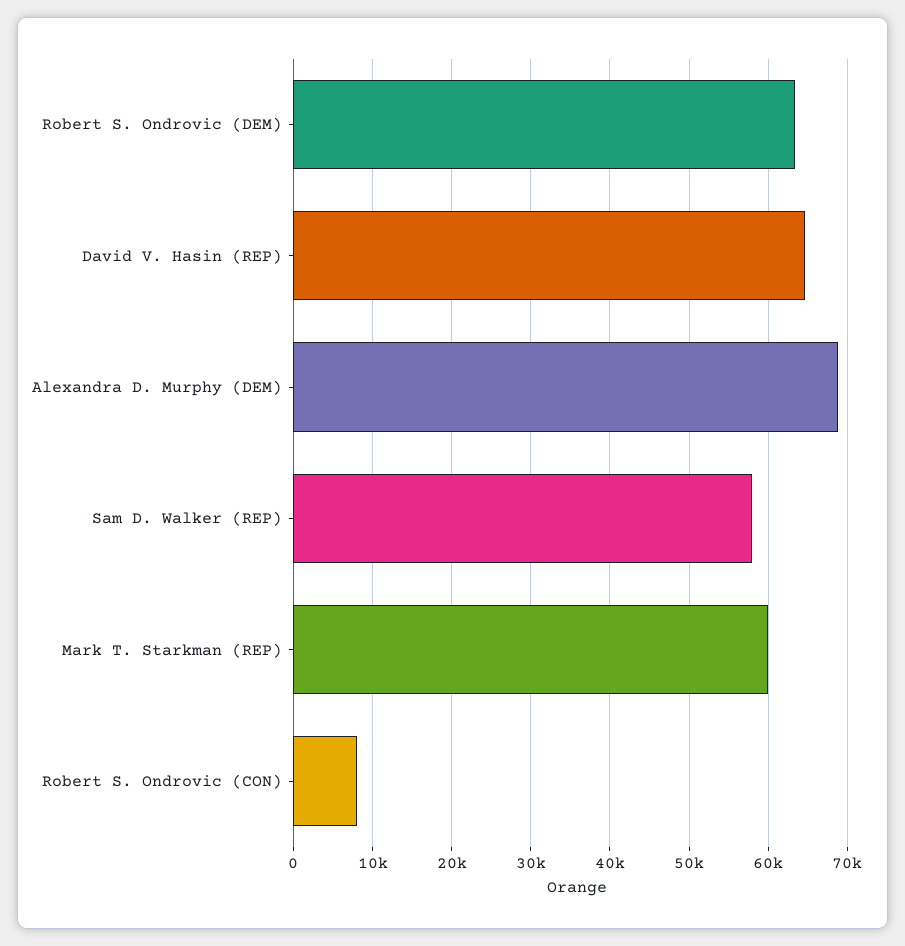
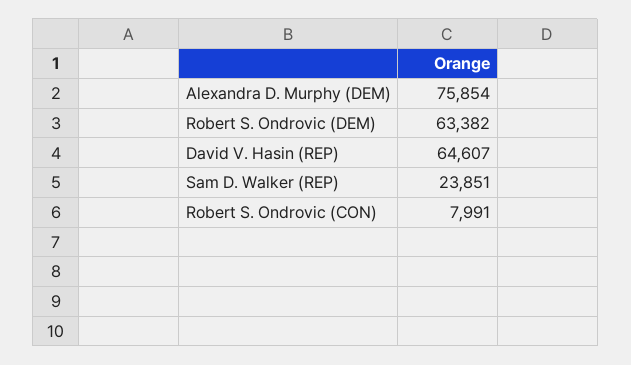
  {
    "Robert S. Ondrovic (DEM)": 63382,
    "David V. Hasin (REP)": 64607,
-   "Alexandra D. Murphy (DEM)": 69000,
+   "Alexandra D. Murphy (DEM)": 75854,
-   "Sam D. Walker (REP)": 58000,
+   "Sam D. Walker (REP)": 23851,
-   "Mark T. Starkman (REP)": 60000,
    "Robert S. Ondrovic (CON)": 7991
  }

